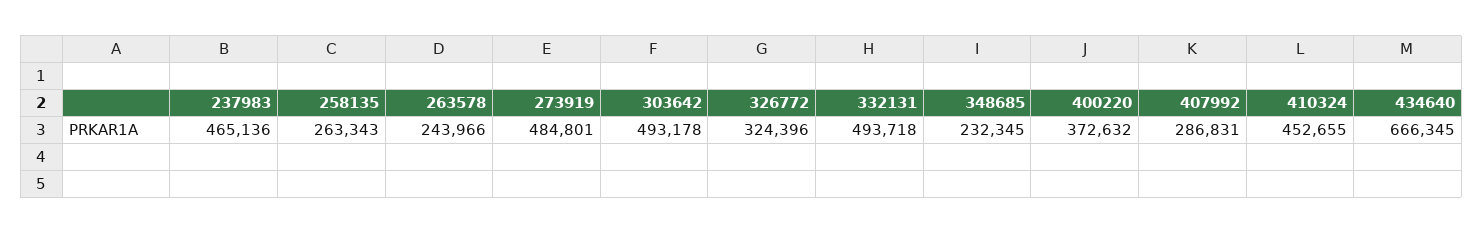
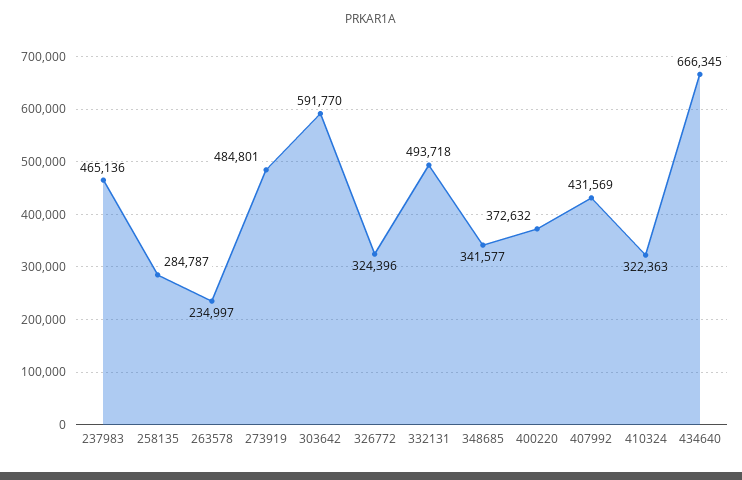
  {
    "237983": 465136,
-   "258135": 263343,
+   "258135": 284787,
-   "263578": 243966,
+   "263578": 234997,
    "273919": 484801,
-   "303642": 493178,
+   "303642": 591770,
    "326772": 324396,
    "332131": 493718,
-   "348685": 232345,
+   "348685": 341577,
    "400220": 372632,
-   "407992": 286831,
+   "407992": 431569,
-   "410324": 452655,
+   "410324": 322363,
    "434640": 666345
  }

